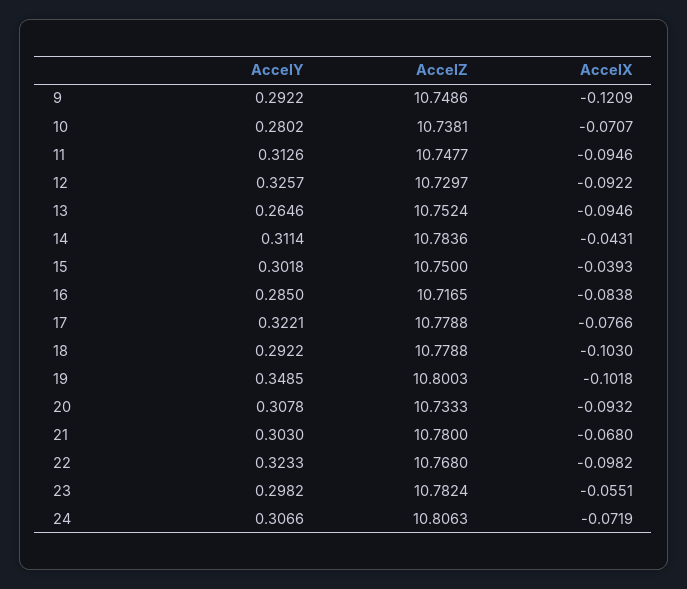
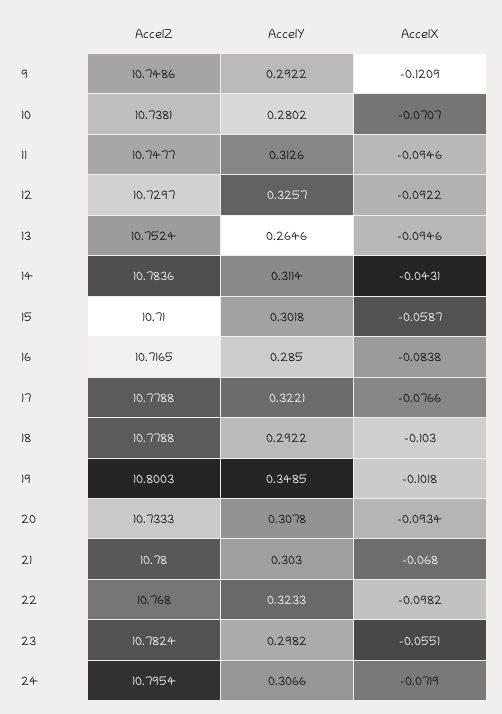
  {
    "AccelY": {
      "9": 0.2922,
      "10": 0.2802,
      "11": 0.3126,
      "12": 0.3257,
      "13": 0.2646,
      "14": 0.3114,
      "15": 0.3018,
      "16": 0.285,
      "17": 0.3221,
      "18": 0.2922,
      "19": 0.3485,
      "20": 0.3078,
      "21": 0.303,
      "22": 0.3233,
      "23": 0.2982,
      "24": 0.3066
    },
    "AccelZ": {
      "9": 10.7486,
      "10": 10.7381,
      "11": 10.7477,
      "12": 10.7297,
      "13": 10.7524,
      "14": 10.7836,
-     "15": 10.75,
+     "15": 10.71,
      "16": 10.7165,
      "17": 10.7788,
      "18": 10.7788,
      "19": 10.8003,
      "20": 10.7333,
      "21": 10.78,
      "22": 10.768,
      "23": 10.7824,
-     "24": 10.8063
+     "24": 10.7954
    },
    "AccelX": {
      "9": -0.1209,
      "10": -0.0707,
      "11": -0.0946,
      "12": -0.0922,
      "13": -0.0946,
      "14": -0.0431,
-     "15": -0.0393,
+     "15": -0.0587,
      "16": -0.0838,
      "17": -0.0766,
      "18": -0.103,
      "19": -0.1018,
-     "20": -0.0932,
+     "20": -0.0934,
      "21": -0.068,
      "22": -0.0982,
      "23": -0.0551,
      "24": -0.0719
    }
  }

